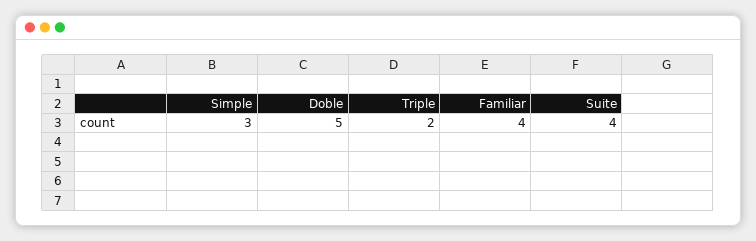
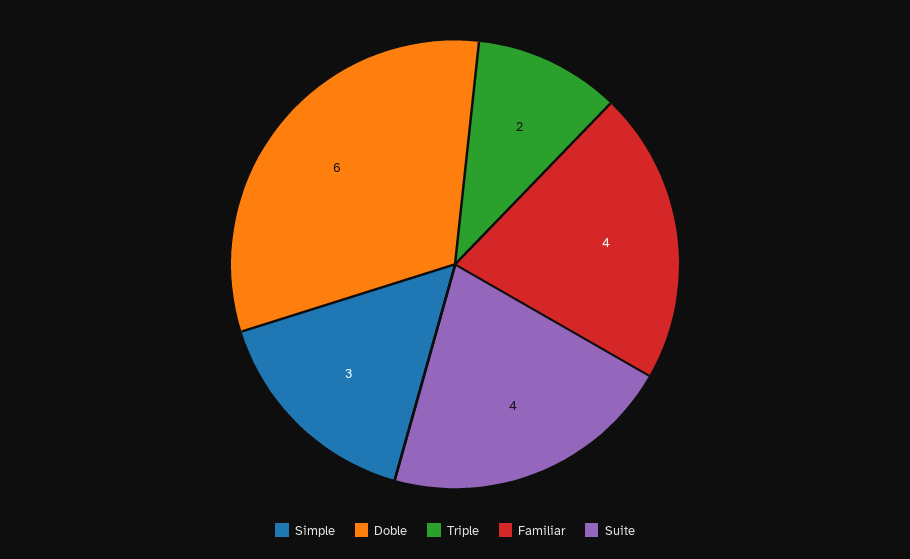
  {
    "Simple": 3,
-   "Doble": 5,
+   "Doble": 6,
    "Triple": 2,
    "Familiar": 4,
    "Suite": 4
  }

